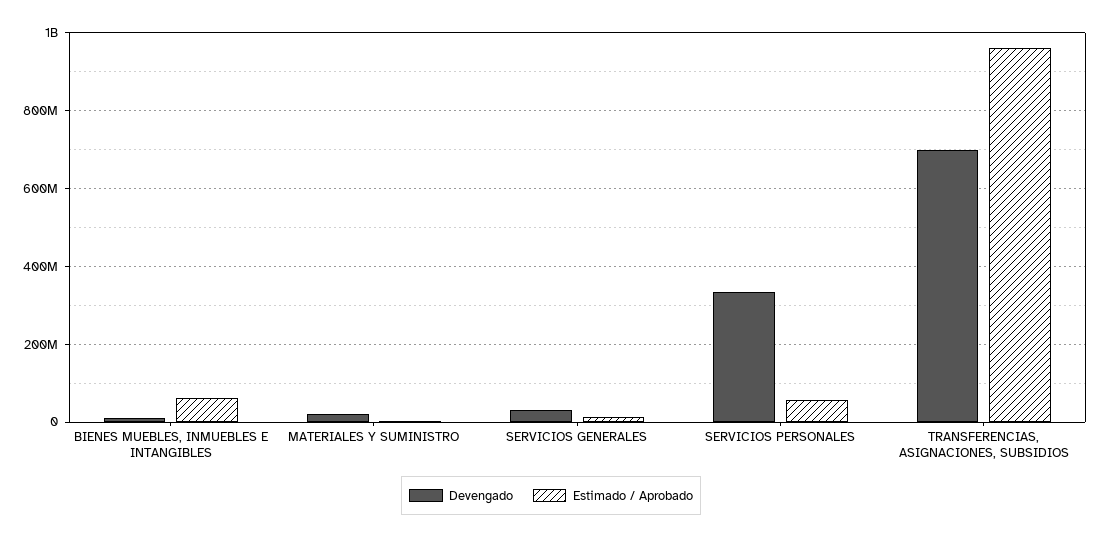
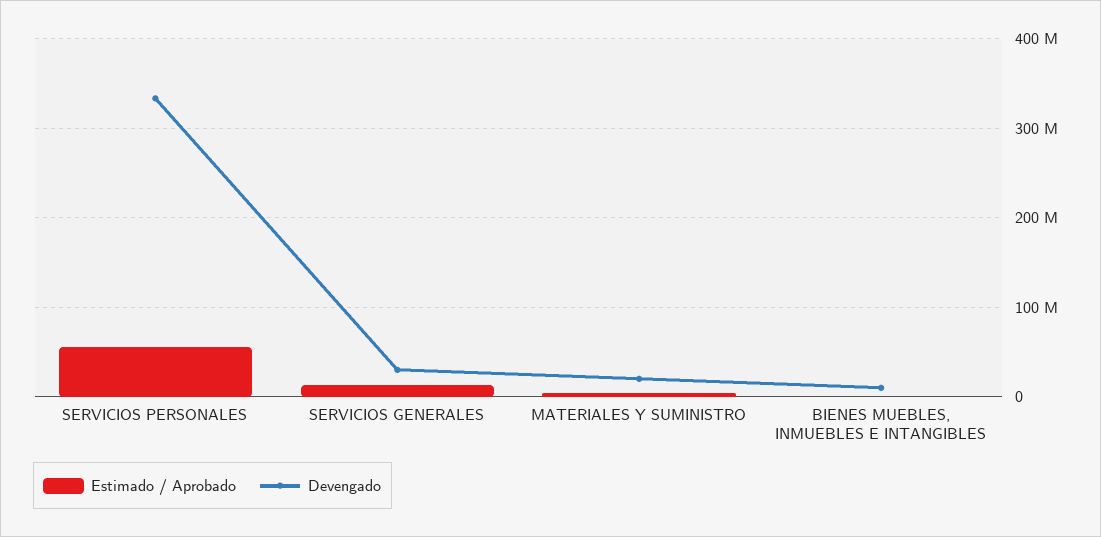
  {
    "Devengado": {
      "BIENES MUEBLES, INMUEBLES E INTANGIBLES": 10000000,
      "MATERIALES Y SUMINISTRO": 20000000,
      "SERVICIOS GENERALES": 30000000,
-     "SERVICIOS PERSONALES": 330000000,
+     "SERVICIOS PERSONALES": 330000000
-     "TRANSFERENCIAS, ASIGNACIONES, SUBSIDIOS": 700000000
    },
    "Estimado / Aprobado": {
-     "BIENES MUEBLES, INMUEBLES E INTANGIBLES": 60000000,
+     "BIENES MUEBLES, INMUEBLES E INTANGIBLES": 0,
      "MATERIALES Y SUMINISTRO": 0,
      "SERVICIOS GENERALES": 10000000,
-     "SERVICIOS PERSONALES": 60000000,
+     "SERVICIOS PERSONALES": 60000000
-     "TRANSFERENCIAS, ASIGNACIONES, SUBSIDIOS": 960000000
    }
  }

